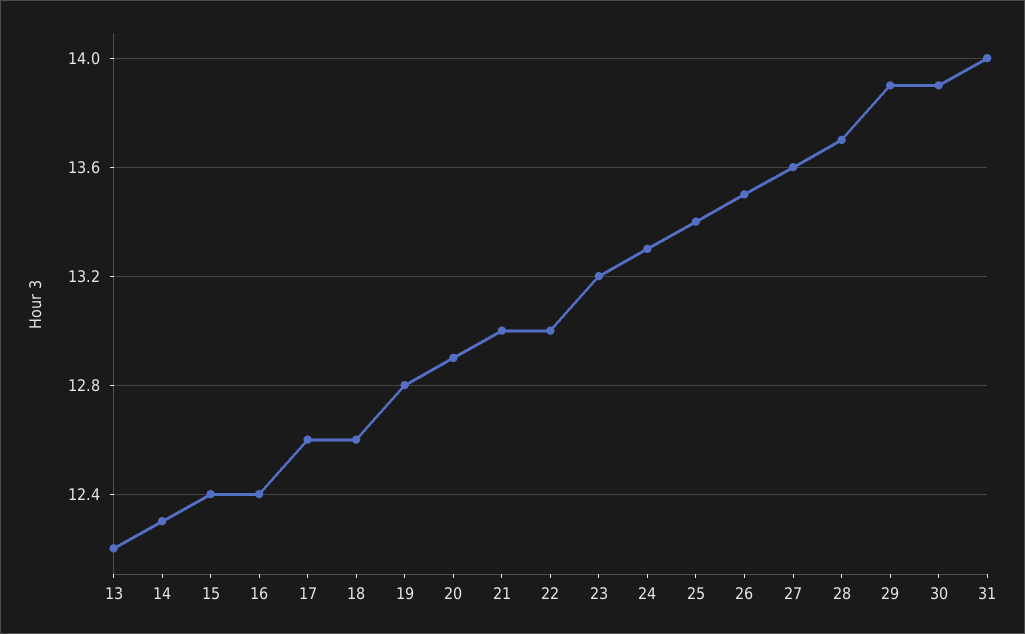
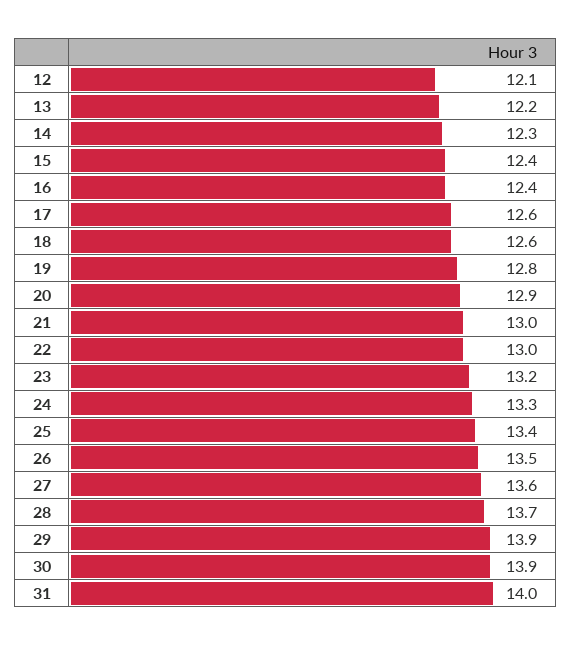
  {
    "13": 12.2,
    "14": 12.3,
    "15": 12.4,
    "16": 12.4,
    "17": 12.6,
    "18": 12.6,
    "19": 12.8,
    "20": 12.9,
    "21": 13,
    "22": 13,
    "23": 13.2,
    "24": 13.3,
    "25": 13.4,
    "26": 13.5,
    "27": 13.6,
    "28": 13.7,
    "29": 13.9,
    "30": 13.9,
-   "31": 14
+   "31": 14,
+   "12": 12.1
  }

